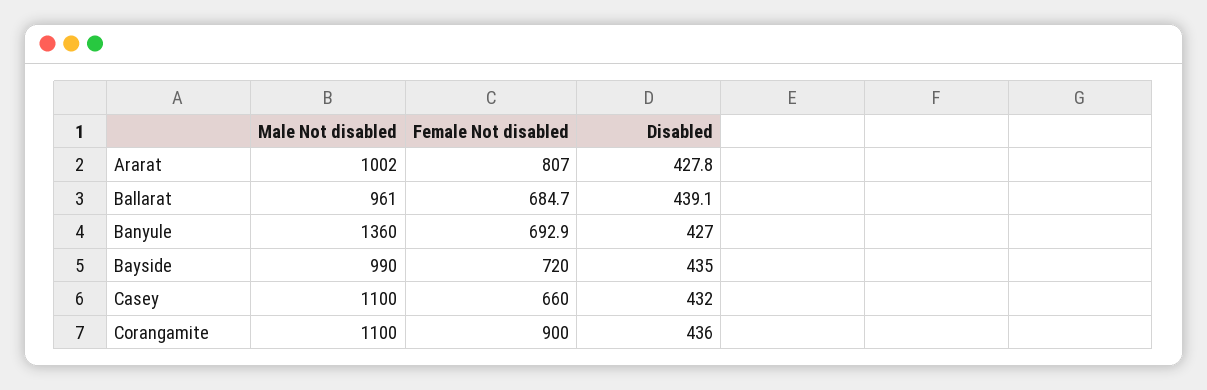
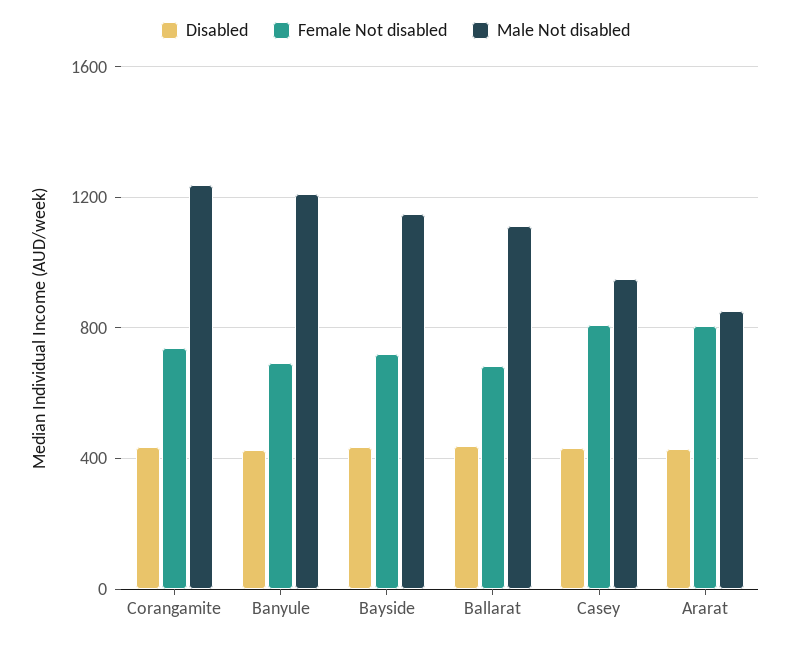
  {
    "Male Not disabled": {
-     "Ararat": 1002,
+     "Ararat": 850,
-     "Ballarat": 961,
+     "Ballarat": 1100,
-     "Banyule": 1360,
+     "Banyule": 1200,
-     "Bayside": 990,
+     "Bayside": 1150,
-     "Casey": 1100,
+     "Casey": 950,
-     "Corangamite": 1100
+     "Corangamite": 1250
    },
    "Female Not disabled": {
      "Ararat": 807,
      "Ballarat": 684.7,
      "Banyule": 692.9,
      "Bayside": 720,
-     "Casey": 660,
+     "Casey": 800,
-     "Corangamite": 900
+     "Corangamite": 750
    },
    "Disabled": {
      "Ararat": 427.8,
      "Ballarat": 439.1,
      "Banyule": 427,
      "Bayside": 435,
      "Casey": 432,
      "Corangamite": 436
    }
  }

